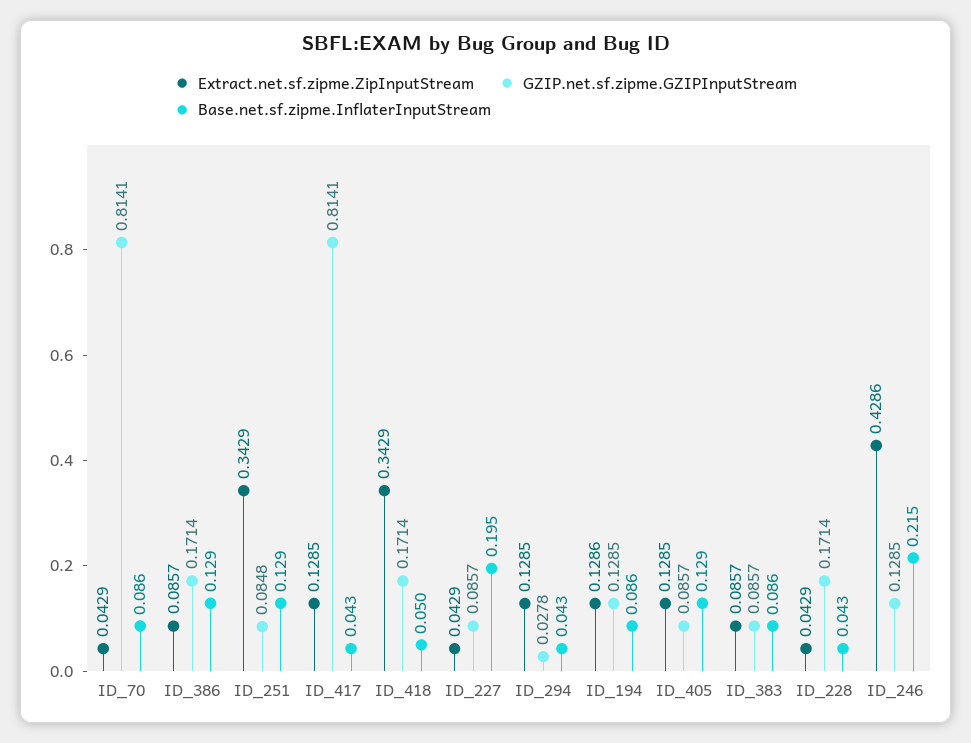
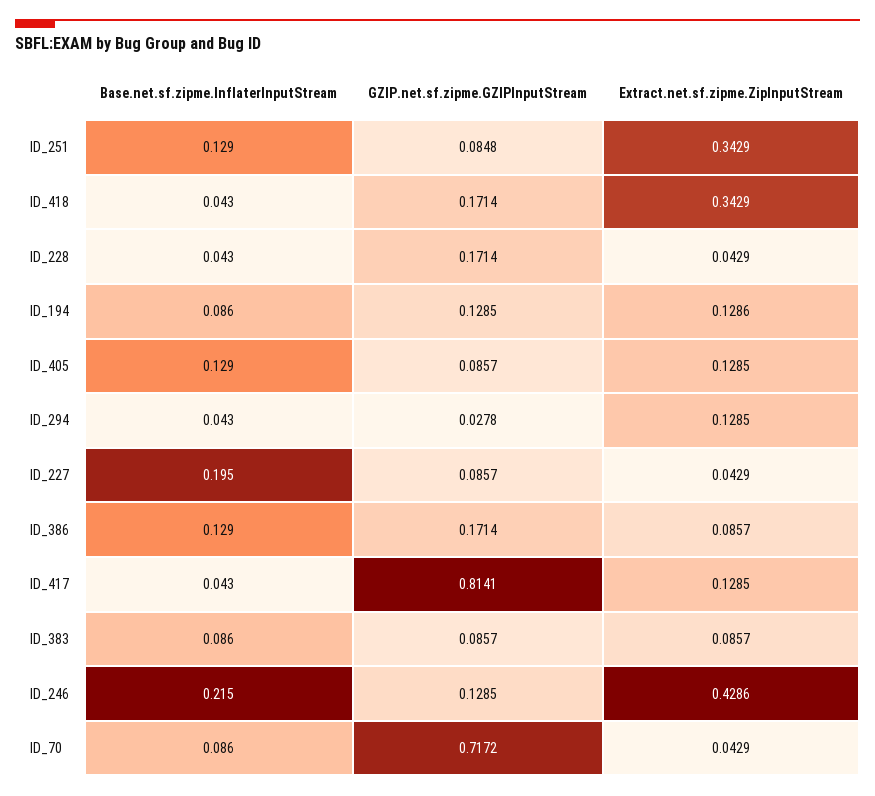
  {
    "Extract.net.sf.zipme.ZipInputStream": {
      "ID_70": 0.0429,
      "ID_386": 0.0857,
      "ID_251": 0.3429,
      "ID_417": 0.1285,
      "ID_418": 0.3429,
      "ID_227": 0.0429,
      "ID_294": 0.1285,
      "ID_194": 0.1286,
      "ID_405": 0.1285,
      "ID_383": 0.0857,
      "ID_228": 0.0429,
      "ID_246": 0.4286
    },
    "GZIP.net.sf.zipme.GZIPInputStream": {
-     "ID_70": 0.8141,
+     "ID_70": 0.7172,
      "ID_386": 0.1714,
      "ID_251": 0.0848,
      "ID_417": 0.8141,
      "ID_418": 0.1714,
      "ID_227": 0.0857,
      "ID_294": 0.0278,
      "ID_194": 0.1285,
      "ID_405": 0.0857,
      "ID_383": 0.0857,
      "ID_228": 0.1714,
      "ID_246": 0.1285
    },
    "Base.net.sf.zipme.InflaterInputStream": {
      "ID_70": 0.086,
      "ID_386": 0.129,
      "ID_251": 0.129,
      "ID_417": 0.043,
-     "ID_418": 0.05,
+     "ID_418": 0.043,
      "ID_227": 0.195,
      "ID_294": 0.043,
      "ID_194": 0.086,
      "ID_405": 0.129,
      "ID_383": 0.086,
      "ID_228": 0.043,
      "ID_246": 0.215
    }
  }

